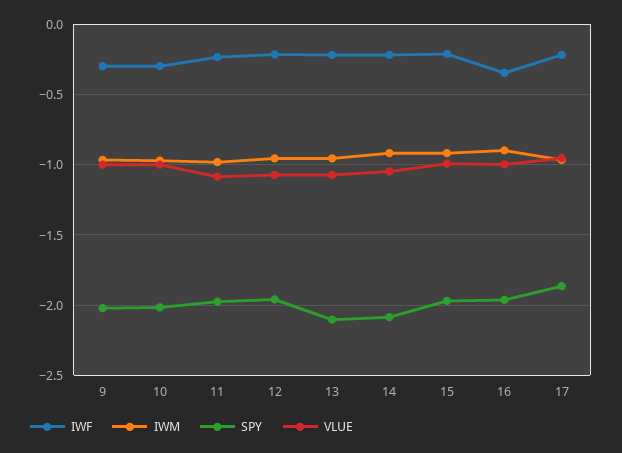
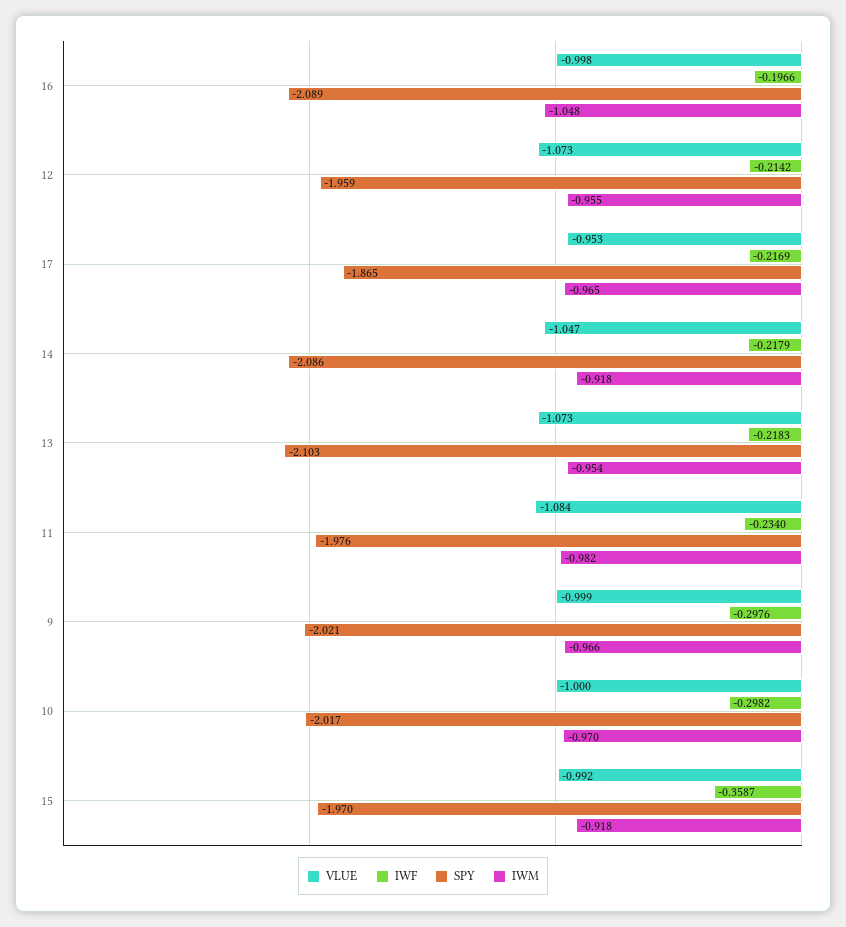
  {
    "IWF": {
      "9": -0.2976,
      "10": -0.2982,
      "11": -0.234,
      "12": -0.2142,
      "13": -0.2183,
      "14": -0.2179,
-     "15": -0.2,
+     "15": -0.3587,
-     "16": -0.35,
+     "16": -0.1966,
      "17": -0.2169
    },
    "IWM": {
      "9": -0.966,
      "10": -0.97,
      "11": -0.982,
      "12": -0.955,
      "13": -0.954,
      "14": -0.918,
      "15": -0.918,
-     "16": -0.9,
+     "16": -1.048,
      "17": -0.965
    },
    "SPY": {
      "9": -2.021,
      "10": -2.017,
      "11": -1.976,
      "12": -1.959,
      "13": -2.103,
      "14": -2.086,
      "15": -1.97,
-     "16": -1.95,
+     "16": -2.089,
      "17": -1.865
    },
    "VLUE": {
      "9": -0.999,
      "10": -1,
      "11": -1.084,
      "12": -1.073,
      "13": -1.073,
      "14": -1.047,
      "15": -0.992,
      "16": -0.998,
      "17": -0.953
    }
  }

